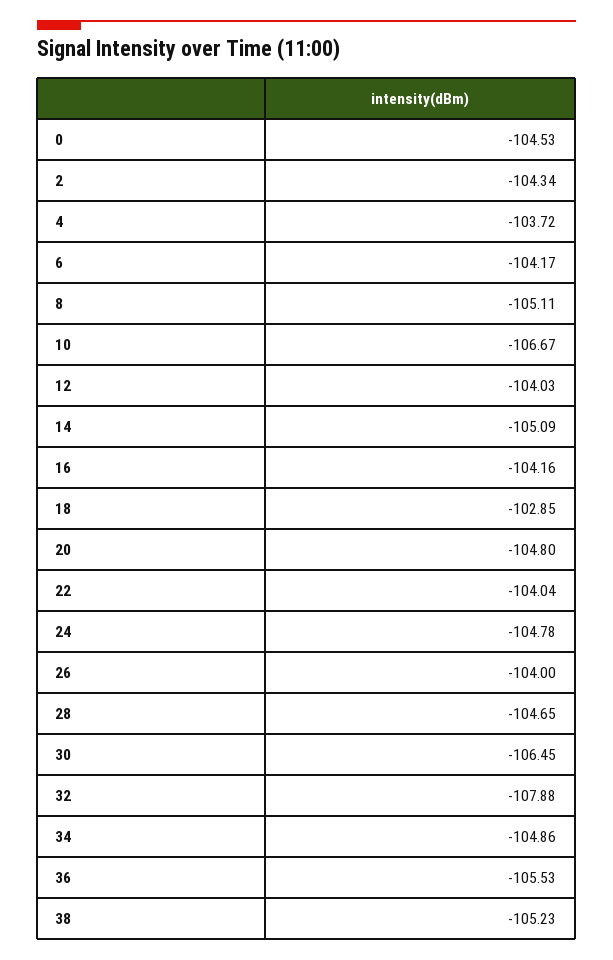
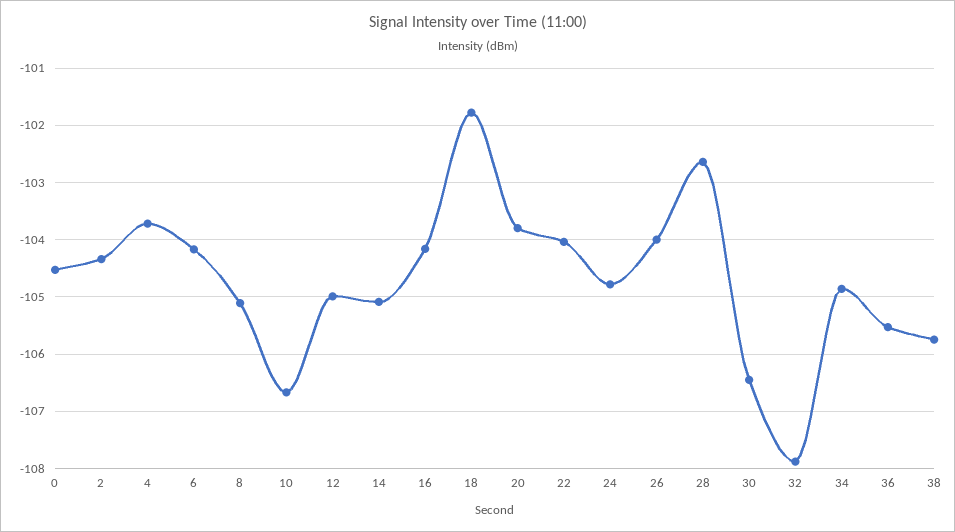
  {
    "0": -104.53,
    "2": -104.34,
    "4": -103.72,
    "6": -104.17,
    "8": -105.11,
    "10": -106.67,
-   "12": -104.03,
+   "12": -105,
    "14": -105.09,
    "16": -104.16,
-   "18": -102.85,
+   "18": -101.8,
-   "20": -104.8,
+   "20": -103.8,
    "22": -104.04,
    "24": -104.78,
    "26": -104,
-   "28": -104.65,
+   "28": -102.6,
    "30": -106.45,
    "32": -107.88,
    "34": -104.86,
    "36": -105.53,
-   "38": -105.23
+   "38": -105.8
  }

